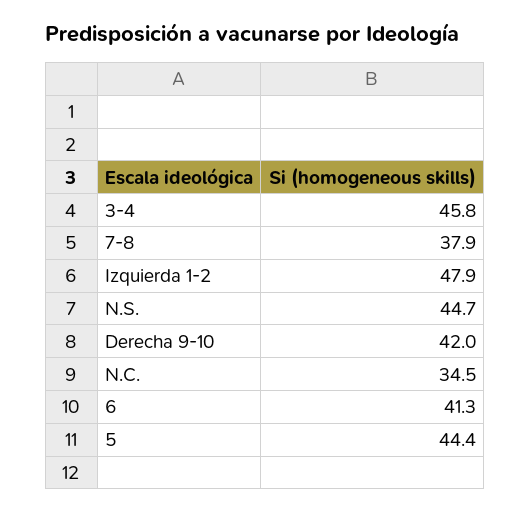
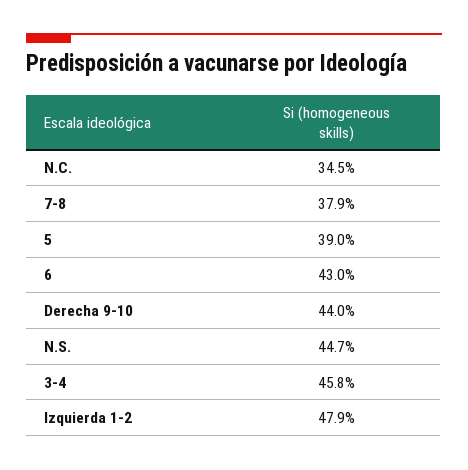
  {
    "3-4": 45.8,
    "7-8": 37.9,
    "Izquierda 1-2": 47.9,
    "N.S.": 44.7,
-   "Derecha 9-10": 42,
+   "Derecha 9-10": 44,
    "N.C.": 34.5,
-   "6": 41.3,
+   "6": 43,
-   "5": 44.4
+   "5": 39
  }

